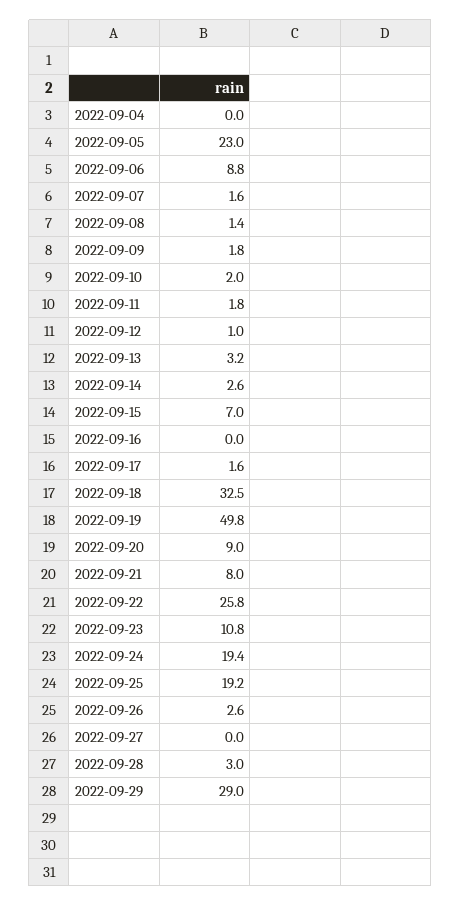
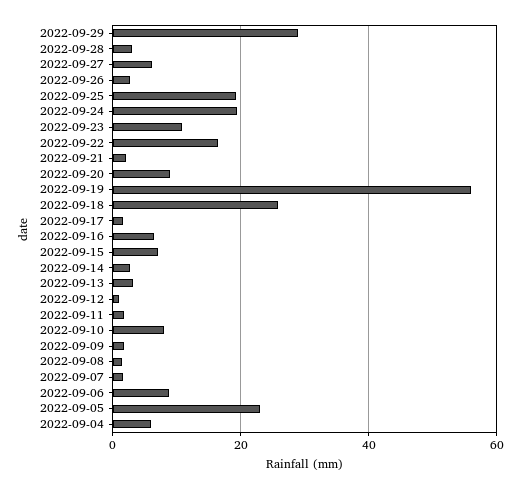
  {
-   "2022-09-04": 0,
+   "2022-09-04": 6,
    "2022-09-05": 23,
    "2022-09-06": 8.8,
    "2022-09-07": 1.6,
    "2022-09-08": 1.4,
    "2022-09-09": 1.8,
-   "2022-09-10": 2,
+   "2022-09-10": 8,
    "2022-09-11": 1.8,
    "2022-09-12": 1,
    "2022-09-13": 3.2,
    "2022-09-14": 2.6,
    "2022-09-15": 7,
-   "2022-09-16": 0,
+   "2022-09-16": 6,
    "2022-09-17": 1.6,
-   "2022-09-18": 32.5,
+   "2022-09-18": 26,
-   "2022-09-19": 49.8,
+   "2022-09-19": 56,
    "2022-09-20": 9,
-   "2022-09-21": 8,
+   "2022-09-21": 2,
-   "2022-09-22": 25.8,
+   "2022-09-22": 16,
    "2022-09-23": 10.8,
    "2022-09-24": 19.4,
    "2022-09-25": 19.2,
    "2022-09-26": 2.6,
-   "2022-09-27": 0,
+   "2022-09-27": 6,
    "2022-09-28": 3,
    "2022-09-29": 29
  }

